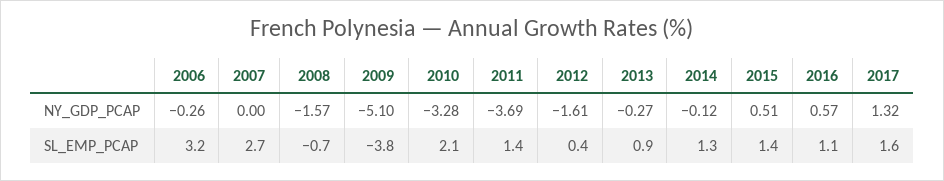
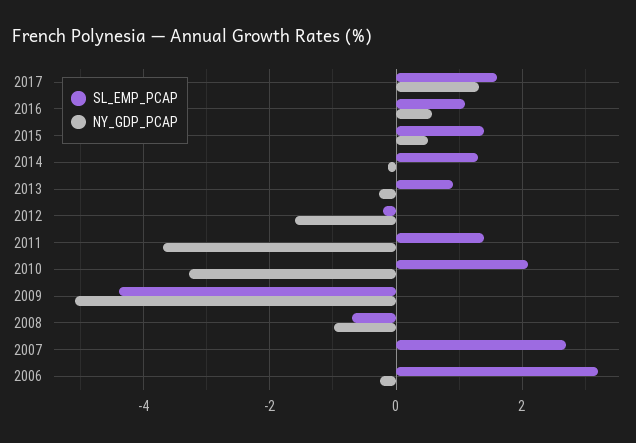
  {
    "NY_GDP_PCAP": {
      "2006": -0.26,
      "2007": 0,
-     "2008": -1.57,
+     "2008": -1,
      "2009": -5.1,
      "2010": -3.28,
      "2011": -3.69,
      "2012": -1.61,
      "2013": -0.27,
      "2014": -0.12,
      "2015": 0.51,
      "2016": 0.57,
      "2017": 1.32
    },
    "SL_EMP_PCAP": {
      "2006": 3.2,
      "2007": 2.7,
      "2008": -0.7,
-     "2009": -3.8,
+     "2009": -4.4,
      "2010": 2.1,
      "2011": 1.4,
-     "2012": 0.4,
+     "2012": -0.2,
      "2013": 0.9,
      "2014": 1.3,
      "2015": 1.4,
      "2016": 1.1,
      "2017": 1.6
    }
  }

